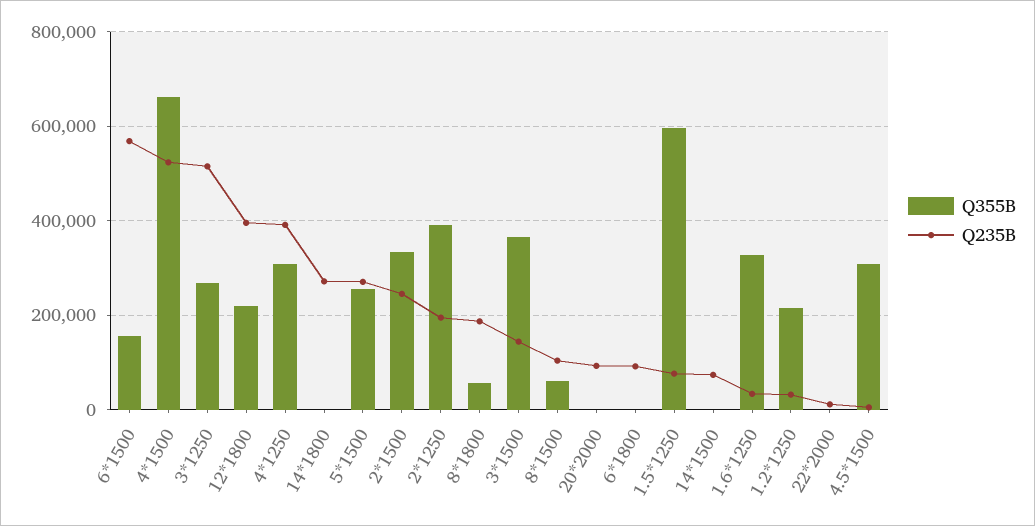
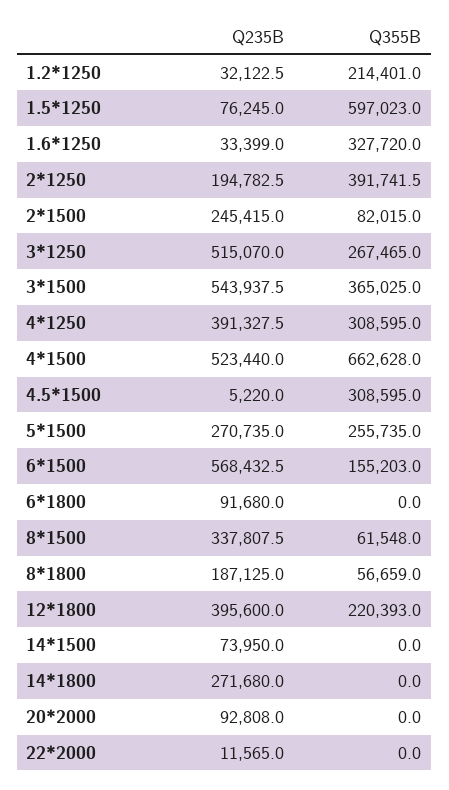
  {
    "Q355B": {
      "6*1500": 155203,
      "4*1500": 662628,
      "3*1250": 267465,
      "12*1800": 220393,
      "4*1250": 308595,
      "14*1800": 0,
      "5*1500": 255735,
-     "2*1500": 340000,
+     "2*1500": 82015,
      "2*1250": 391741.5,
      "8*1800": 56659,
      "3*1500": 365025,
      "8*1500": 61548,
      "20*2000": 0,
      "6*1800": 0,
      "1.5*1250": 597023,
      "14*1500": 0,
      "1.6*1250": 327720,
      "1.2*1250": 214401,
      "22*2000": 0,
      "4.5*1500": 308595
    },
    "Q235B": {
      "6*1500": 568432.5,
      "4*1500": 523440,
      "3*1250": 515070,
      "12*1800": 395600,
      "4*1250": 391327.5,
      "14*1800": 271680,
      "5*1500": 270735,
      "2*1500": 245415,
      "2*1250": 194782.5,
      "8*1800": 187125,
-     "3*1500": 140000,
+     "3*1500": 543937.5,
-     "8*1500": 100000,
+     "8*1500": 337807.5,
      "20*2000": 92808,
      "6*1800": 91680,
      "1.5*1250": 76245,
      "14*1500": 73950,
      "1.6*1250": 33399,
      "1.2*1250": 32122.5,
      "22*2000": 11565,
      "4.5*1500": 5220
    }
  }

